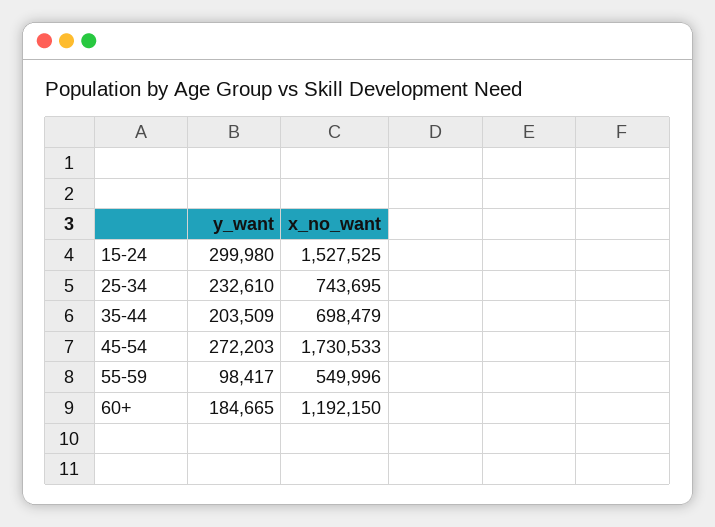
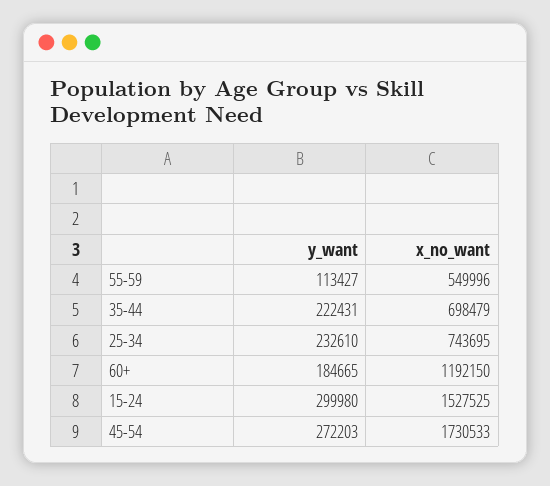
  {
    "y_want": {
      "15-24": 299980,
      "25-34": 232610,
-     "35-44": 203509,
+     "35-44": 222431,
      "45-54": 272203,
-     "55-59": 98417,
+     "55-59": 113427,
      "60+": 184665
    },
    "x_no_want": {
      "15-24": 1527525,
      "25-34": 743695,
      "35-44": 698479,
      "45-54": 1730533,
      "55-59": 549996,
      "60+": 1192150
    }
  }

